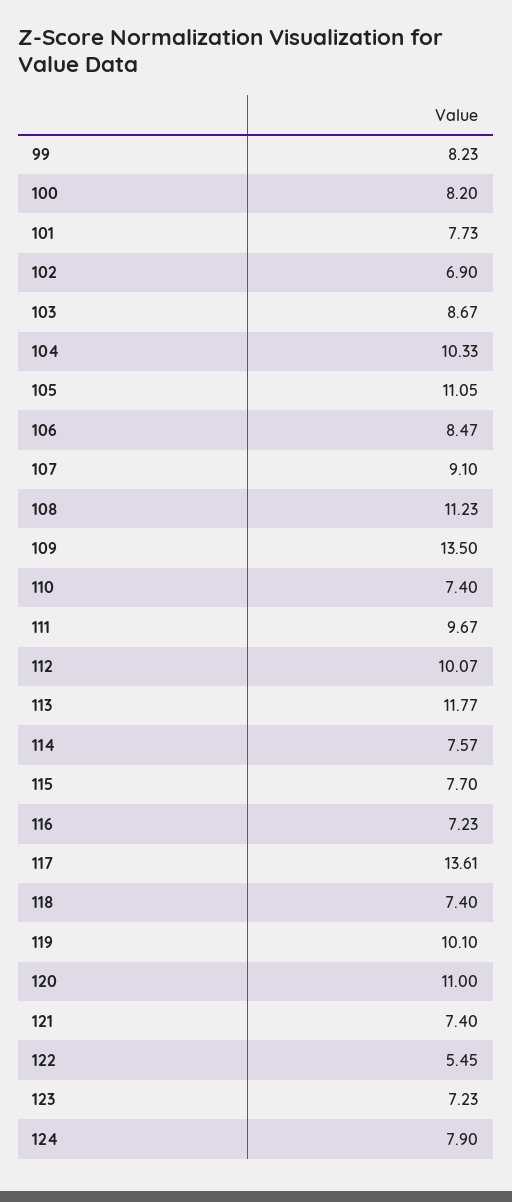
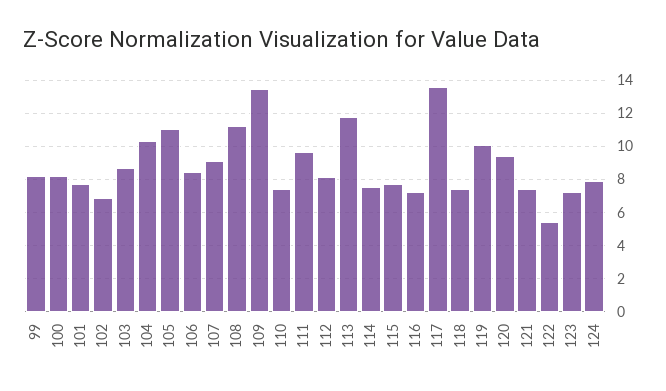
  {
    "99": 8.23,
    "100": 8.2,
    "101": 7.73,
    "102": 6.9,
    "103": 8.67,
    "104": 10.33,
    "105": 11.05,
    "106": 8.47,
    "107": 9.1,
    "108": 11.23,
    "109": 13.5,
    "110": 7.4,
    "111": 9.67,
-   "112": 10.07,
+   "112": 8,
    "113": 11.77,
    "114": 7.57,
    "115": 7.7,
    "116": 7.23,
    "117": 13.61,
    "118": 7.4,
    "119": 10.1,
-   "120": 11,
+   "120": 9.5,
    "121": 7.4,
    "122": 5.45,
    "123": 7.23,
    "124": 7.9
  }

